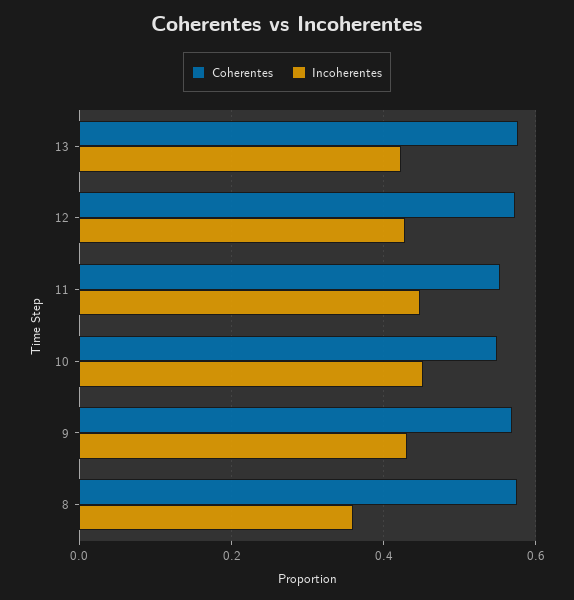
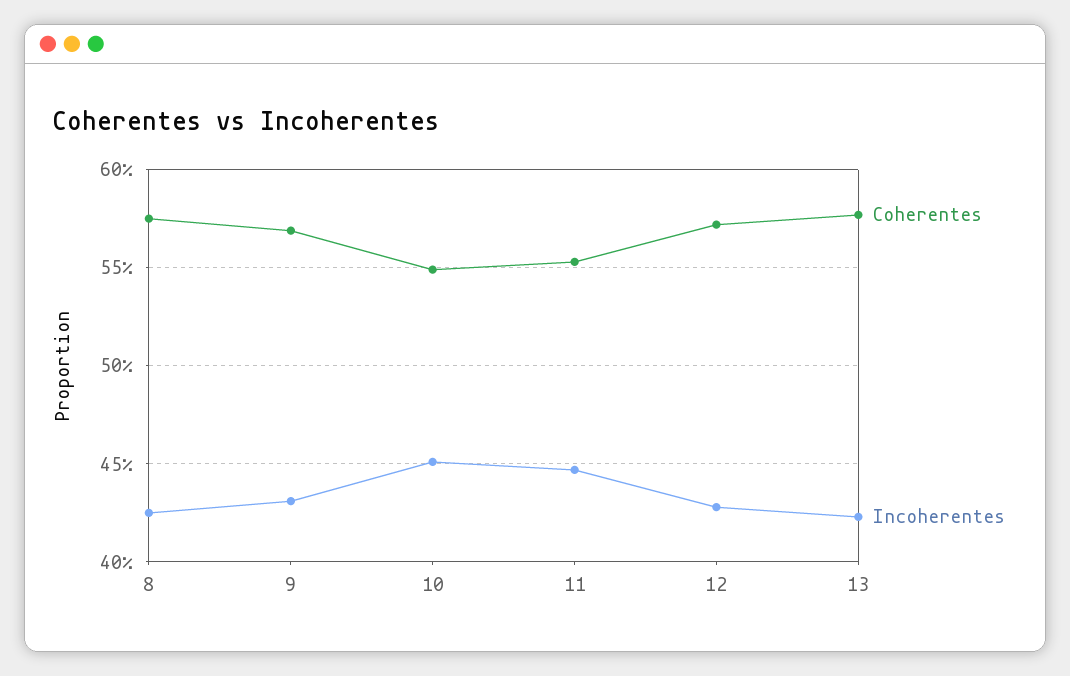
  {
    "Coherentes": {
      "13": 0.575,
      "12": 0.57,
      "11": 0.555,
      "10": 0.55,
      "9": 0.57,
      "8": 0.575
    },
    "Incoherentes": {
      "13": 0.425,
      "12": 0.43,
      "11": 0.445,
      "10": 0.45,
      "9": 0.43,
-     "8": 0.36
+     "8": 0.425
    }
  }

